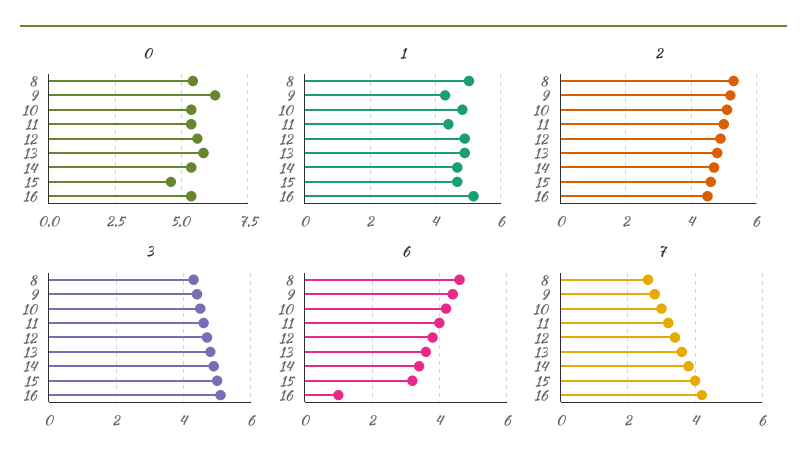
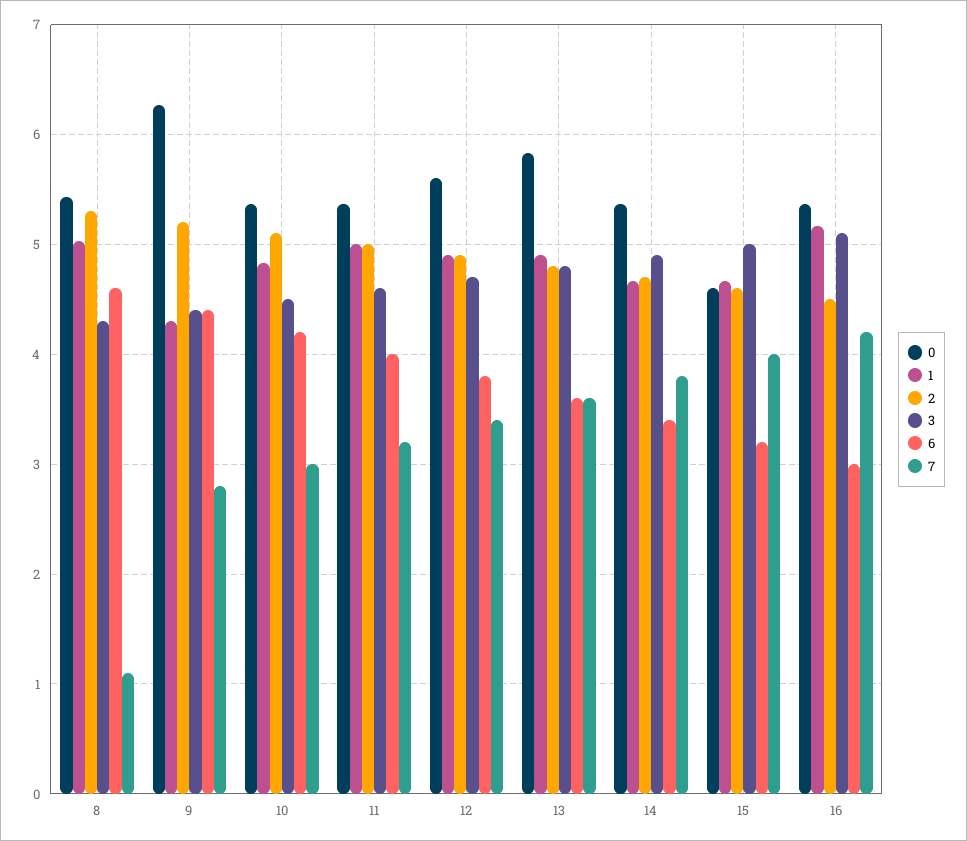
  {
    "0": {
      "8": 5.4,
      "9": 6.3,
      "10": 5.4,
      "11": 5.4,
      "12": 5.6,
      "13": 5.8,
      "14": 5.4,
      "15": 4.6,
      "16": 5.4
    },
    "1": {
      "8": 5,
      "9": 4.3,
      "10": 4.8,
-     "11": 4.4,
+     "11": 5,
      "12": 4.9,
      "13": 4.9,
      "14": 4.7,
      "15": 4.7,
      "16": 5.2
    },
    "2": {
      "8": 5.3,
      "9": 5.2,
      "10": 5.1,
      "11": 5,
      "12": 4.9,
      "13": 4.8,
      "14": 4.7,
      "15": 4.6,
      "16": 4.5
    },
    "3": {
      "8": 4.3,
      "9": 4.4,
      "10": 4.5,
      "11": 4.6,
      "12": 4.7,
      "13": 4.8,
      "14": 4.9,
      "15": 5,
      "16": 5.1
    },
    "6": {
      "8": 4.6,
      "9": 4.4,
      "10": 4.2,
      "11": 4,
      "12": 3.8,
      "13": 3.6,
      "14": 3.4,
      "15": 3.2,
-     "16": 1
+     "16": 3
    },
    "7": {
-     "8": 2.5,
+     "8": 1.1,
      "9": 2.8,
      "10": 3,
      "11": 3.2,
      "12": 3.4,
      "13": 3.6,
      "14": 3.8,
      "15": 4,
      "16": 4.2
    }
  }

